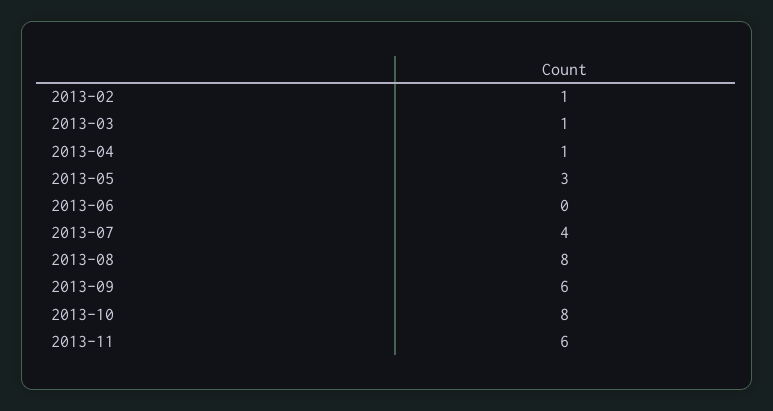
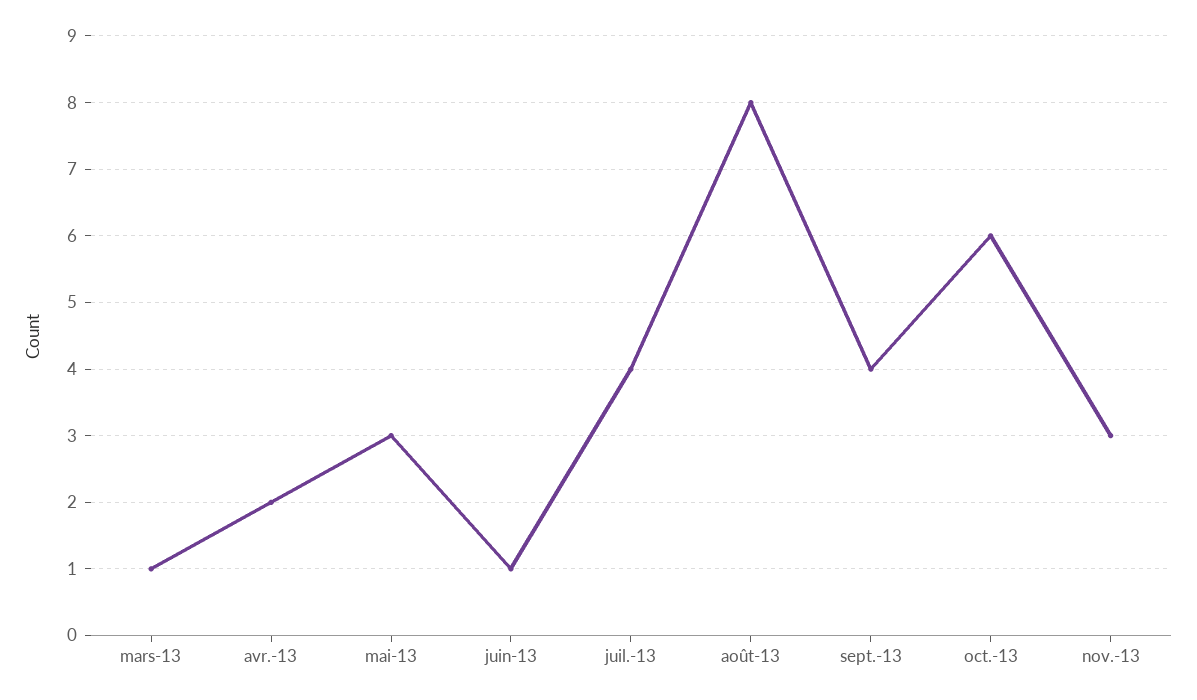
  {
-   "2013-02": 1,
    "2013-03": 1,
-   "2013-04": 1,
+   "2013-04": 2,
    "2013-05": 3,
-   "2013-06": 0,
+   "2013-06": 1,
    "2013-07": 4,
    "2013-08": 8,
-   "2013-09": 6,
+   "2013-09": 4,
-   "2013-10": 8,
+   "2013-10": 6,
-   "2013-11": 6
+   "2013-11": 3
  }

